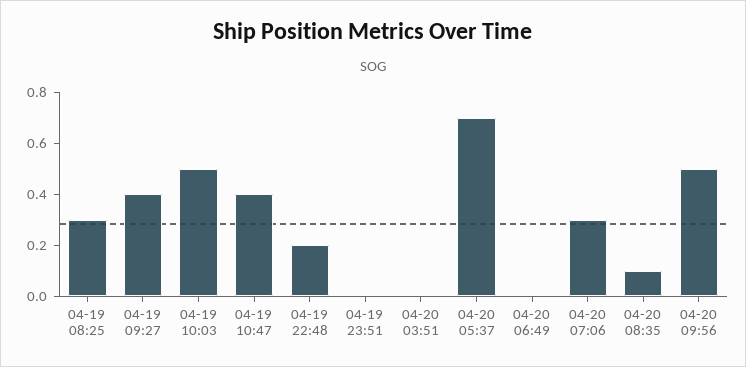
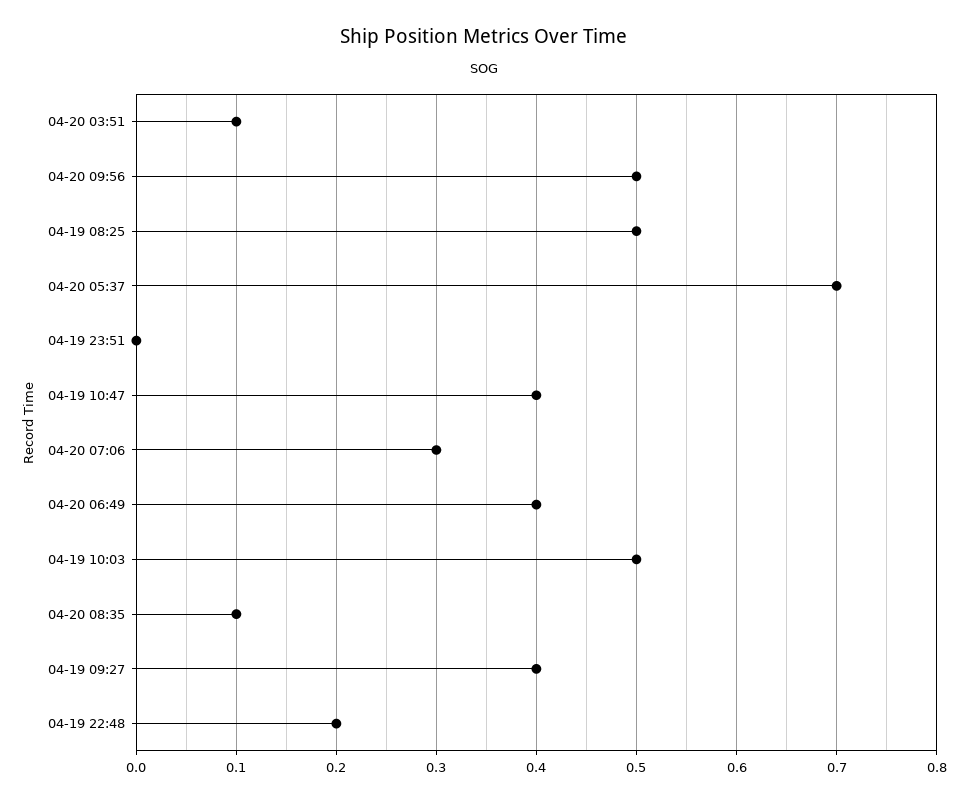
  {
-   "04-19 08:25": 0.3,
+   "04-19 08:25": 0.5,
    "04-19 09:27": 0.4,
    "04-19 10:03": 0.5,
    "04-19 10:47": 0.4,
    "04-19 22:48": 0.2,
    "04-19 23:51": 0,
-   "04-20 03:51": 0,
+   "04-20 03:51": 0.1,
    "04-20 05:37": 0.7,
-   "04-20 06:49": 0,
+   "04-20 06:49": 0.4,
    "04-20 07:06": 0.3,
    "04-20 08:35": 0.1,
    "04-20 09:56": 0.5
  }

